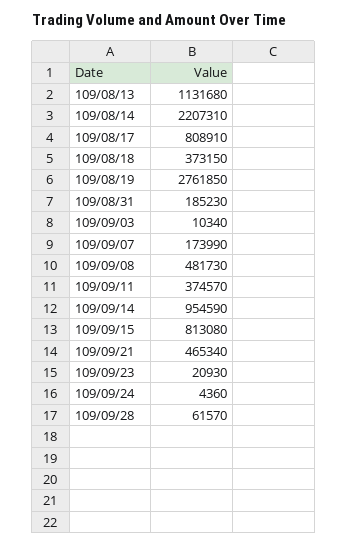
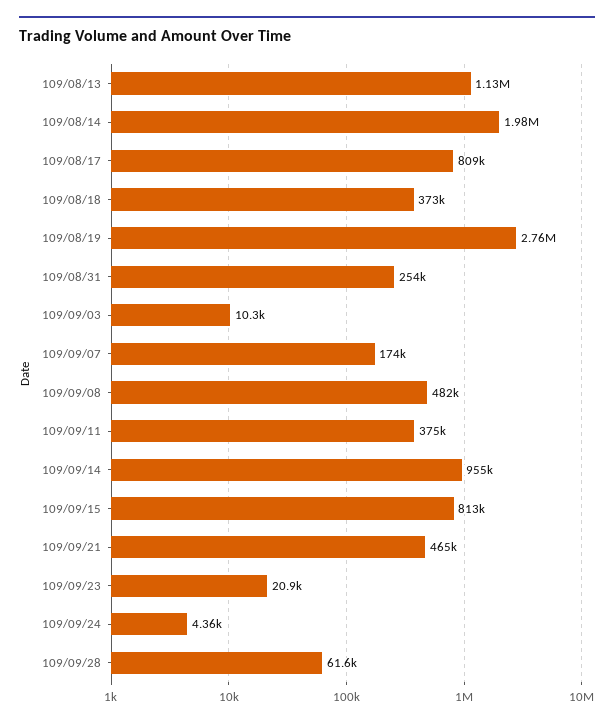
  {
    "109/08/13": 1131680,
-   "109/08/14": 2207310,
+   "109/08/14": 1980000,
    "109/08/17": 808910,
    "109/08/18": 373150,
    "109/08/19": 2761850,
-   "109/08/31": 185230,
+   "109/08/31": 254000,
    "109/09/03": 10340,
    "109/09/07": 173990,
    "109/09/08": 481730,
    "109/09/11": 374570,
    "109/09/14": 954590,
    "109/09/15": 813080,
    "109/09/21": 465340,
    "109/09/23": 20930,
    "109/09/24": 4360,
    "109/09/28": 61570
  }

